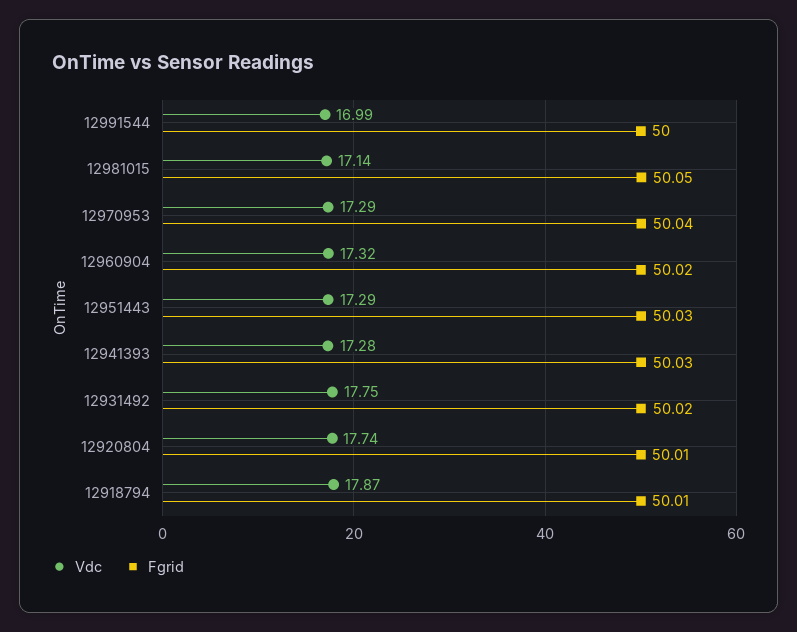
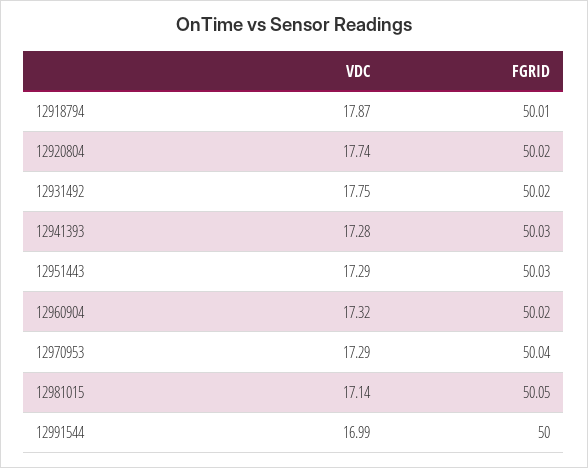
  {
    "Vdc": {
      "12991544": 16.99,
      "12981015": 17.14,
      "12970953": 17.29,
      "12960904": 17.32,
      "12951443": 17.29,
      "12941393": 17.28,
      "12931492": 17.75,
      "12920804": 17.74,
      "12918794": 17.87
    },
    "Fgrid": {
      "12991544": 50,
      "12981015": 50.05,
      "12970953": 50.04,
      "12960904": 50.02,
      "12951443": 50.03,
      "12941393": 50.03,
      "12931492": 50.02,
-     "12920804": 50.01,
+     "12920804": 50.02,
      "12918794": 50.01
    }
  }

